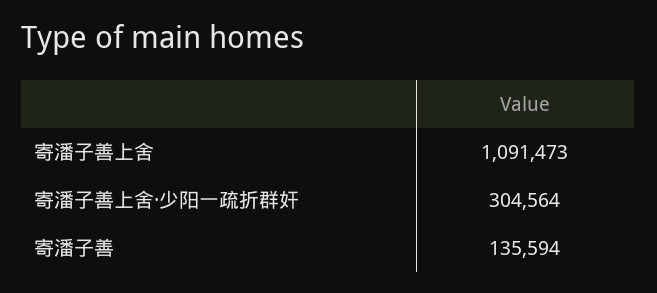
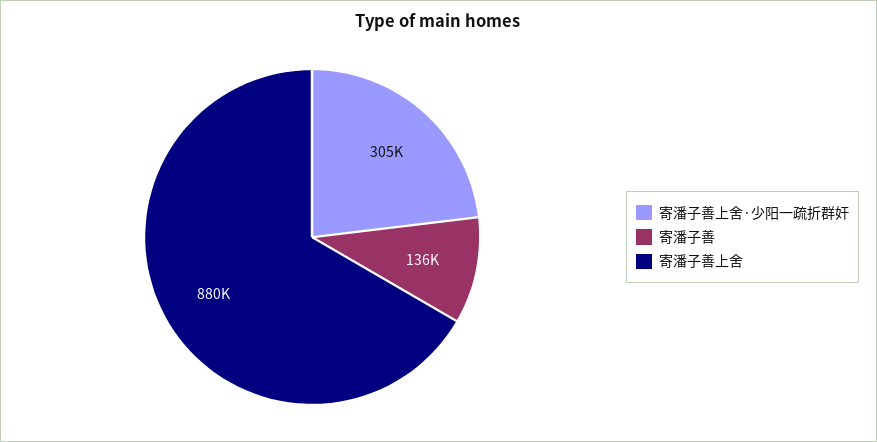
  {
-   "寄潘子善上舍": 1091473,
+   "寄潘子善上舍": 880000,
    "寄潘子善上舍·少阳一疏折群奸": 304564,
    "寄潘子善": 135594
  }

